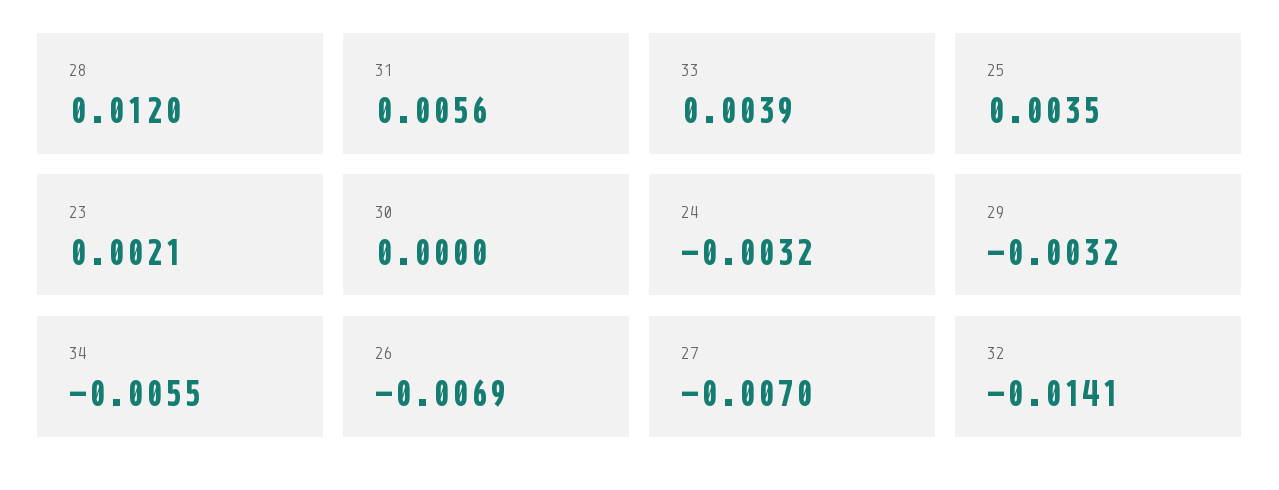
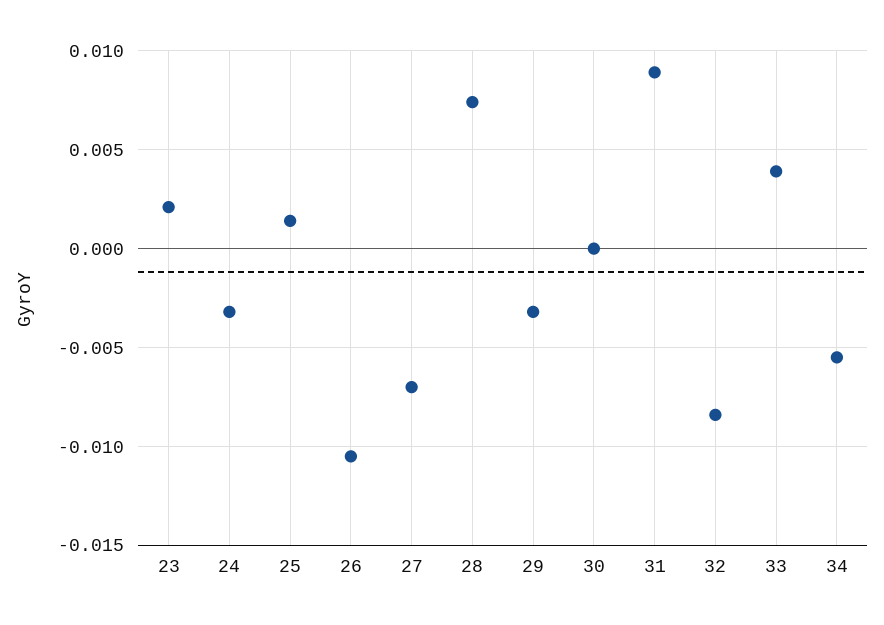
  {
-   "28": 0.012,
+   "28": 0.0075,
-   "31": 0.0056,
+   "31": 0.009,
    "33": 0.0039,
-   "25": 0.0035,
+   "25": 0.0015,
    "23": 0.0021,
    "30": 0,
    "24": -0.0032,
    "29": -0.0032,
    "34": -0.0055,
-   "26": -0.0069,
+   "26": -0.0105,
    "27": -0.007,
-   "32": -0.0141
+   "32": -0.0085
  }

